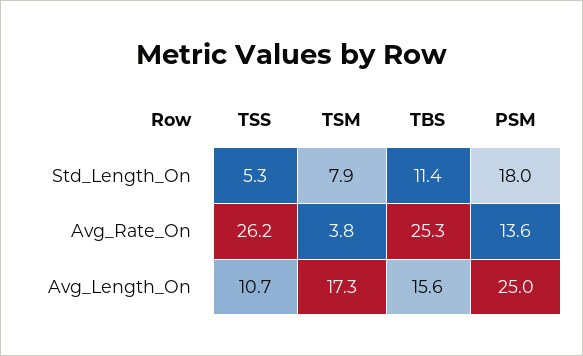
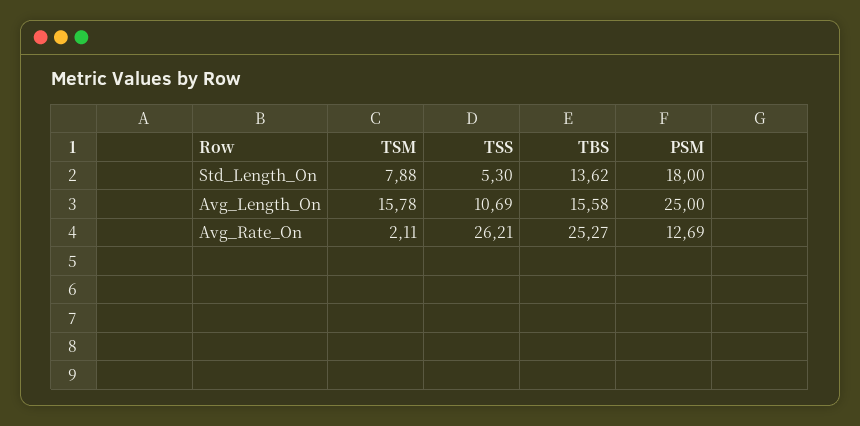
  {
    "TSS": {
      "Std_Length_On": 5.3,
      "Avg_Rate_On": 26.21,
      "Avg_Length_On": 10.69
    },
    "TSM": {
      "Std_Length_On": 7.88,
-     "Avg_Rate_On": 3.8,
+     "Avg_Rate_On": 2.11,
-     "Avg_Length_On": 17.3
+     "Avg_Length_On": 15.78
    },
    "TBS": {
-     "Std_Length_On": 11.4,
+     "Std_Length_On": 13.62,
      "Avg_Rate_On": 25.27,
      "Avg_Length_On": 15.58
    },
    "PSM": {
      "Std_Length_On": 18,
-     "Avg_Rate_On": 13.6,
+     "Avg_Rate_On": 12.69,
      "Avg_Length_On": 25
    }
  }

